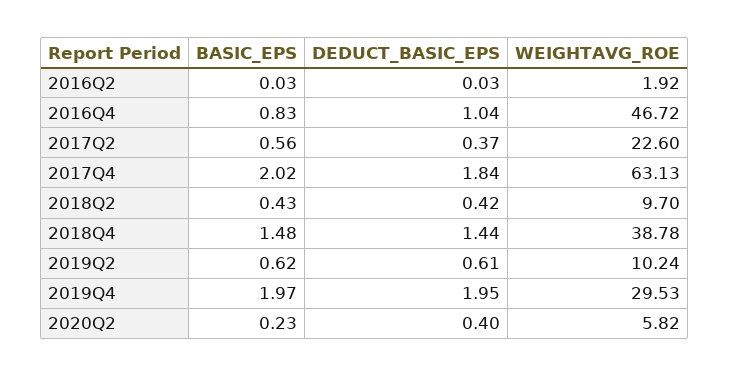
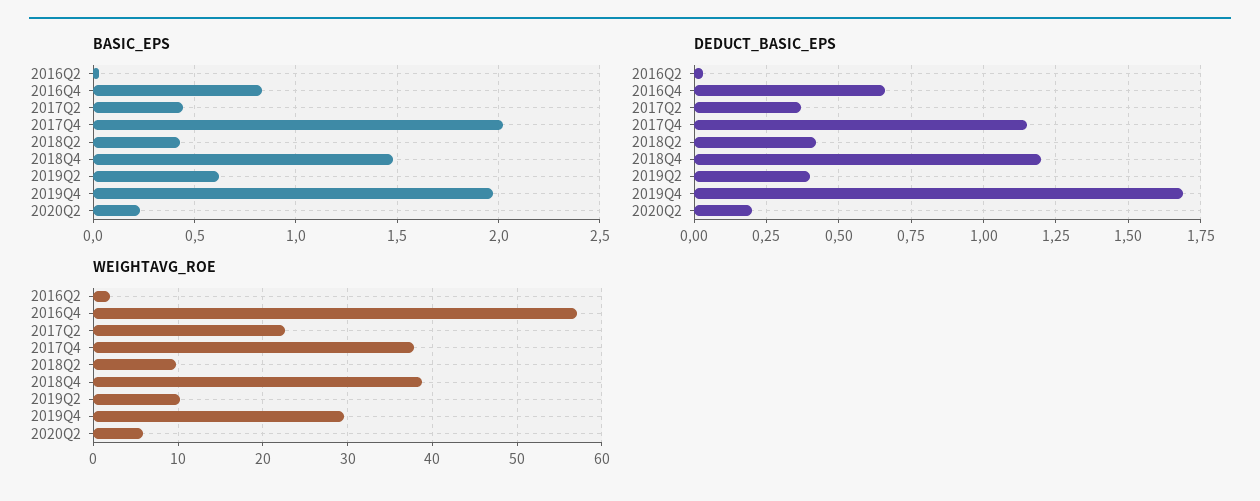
  {
    "BASIC_EPS": {
      "2016Q2": 0.03,
      "2016Q4": 0.83,
-     "2017Q2": 0.56,
+     "2017Q2": 0.45,
      "2017Q4": 2.02,
      "2018Q2": 0.43,
      "2018Q4": 1.48,
      "2019Q2": 0.62,
      "2019Q4": 1.97,
      "2020Q2": 0.23
    },
    "DEDUCT_BASIC_EPS": {
      "2016Q2": 0.03,
-     "2016Q4": 1.04,
+     "2016Q4": 0.65,
      "2017Q2": 0.37,
-     "2017Q4": 1.84,
+     "2017Q4": 1.15,
      "2018Q2": 0.42,
-     "2018Q4": 1.44,
+     "2018Q4": 1.2,
-     "2019Q2": 0.61,
+     "2019Q2": 0.4,
-     "2019Q4": 1.95,
+     "2019Q4": 1.7,
-     "2020Q2": 0.4
+     "2020Q2": 0.2
    },
    "WEIGHTAVG_ROE": {
      "2016Q2": 1.92,
-     "2016Q4": 46.72,
+     "2016Q4": 57,
      "2017Q2": 22.6,
-     "2017Q4": 63.13,
+     "2017Q4": 38,
      "2018Q2": 9.7,
      "2018Q4": 38.78,
      "2019Q2": 10.24,
      "2019Q4": 29.53,
      "2020Q2": 5.82
    }
  }

